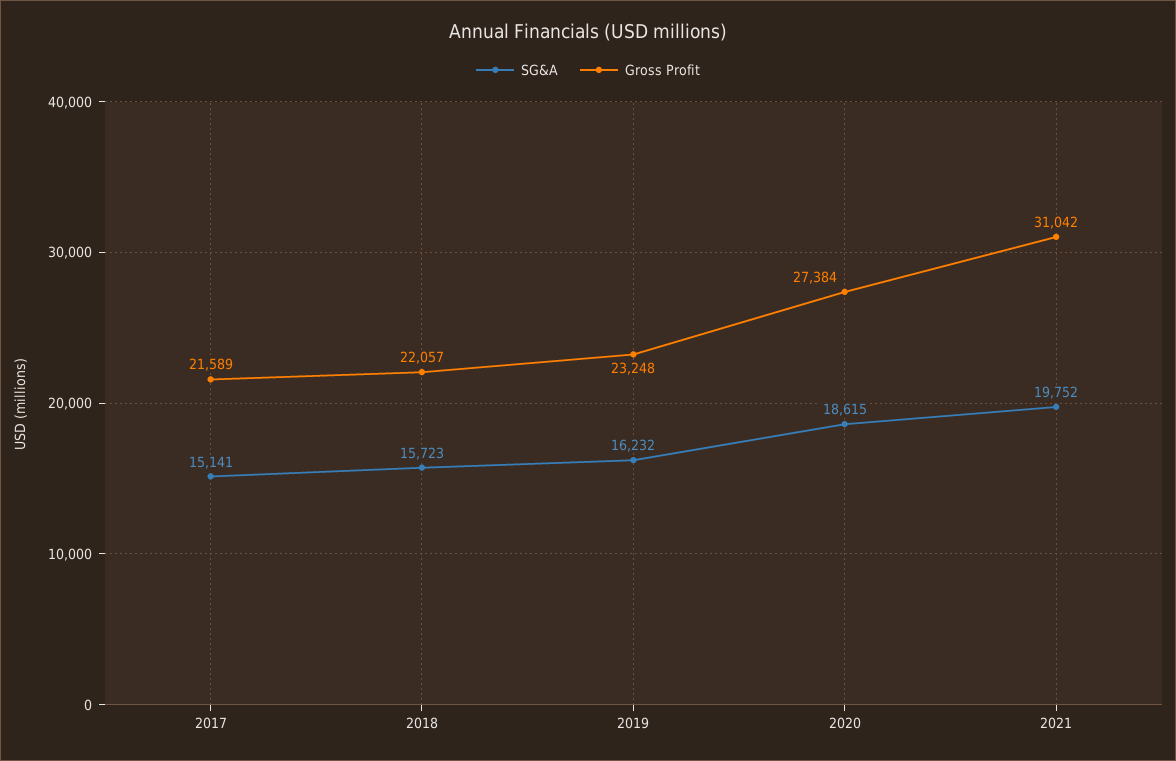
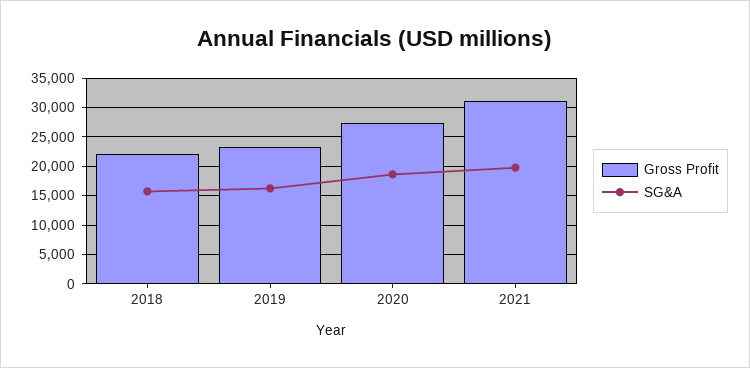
  {
    "SG&A": {
-     "2017": 15141,
      "2018": 15723,
      "2019": 16232,
      "2020": 18615,
      "2021": 19752
    },
    "Gross Profit": {
-     "2017": 21589,
      "2018": 22057,
      "2019": 23248,
      "2020": 27384,
      "2021": 31042
    }
  }

